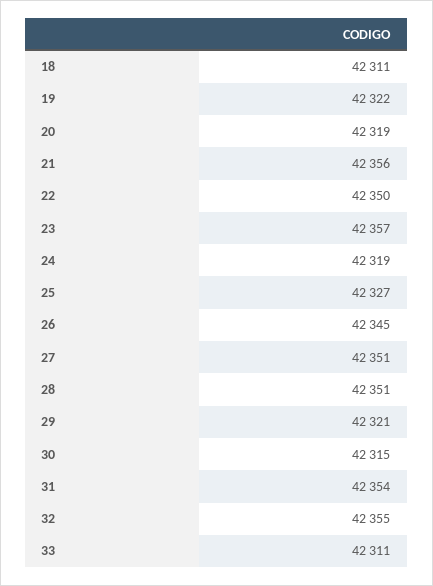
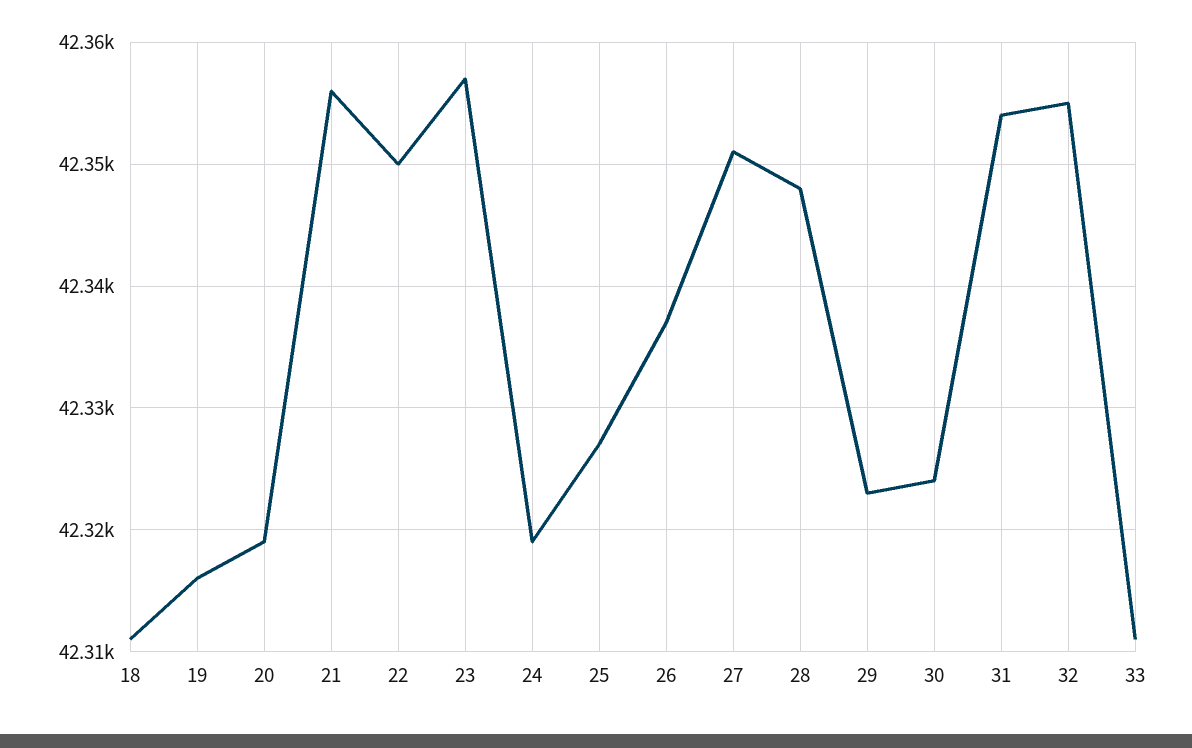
  {
    "18": 42311,
-   "19": 42322,
+   "19": 42316,
    "20": 42319,
    "21": 42356,
    "22": 42350,
    "23": 42357,
    "24": 42319,
    "25": 42327,
-   "26": 42345,
+   "26": 42337,
    "27": 42351,
-   "28": 42351,
+   "28": 42348,
-   "29": 42321,
+   "29": 42323,
-   "30": 42315,
+   "30": 42324,
    "31": 42354,
    "32": 42355,
    "33": 42311
  }

